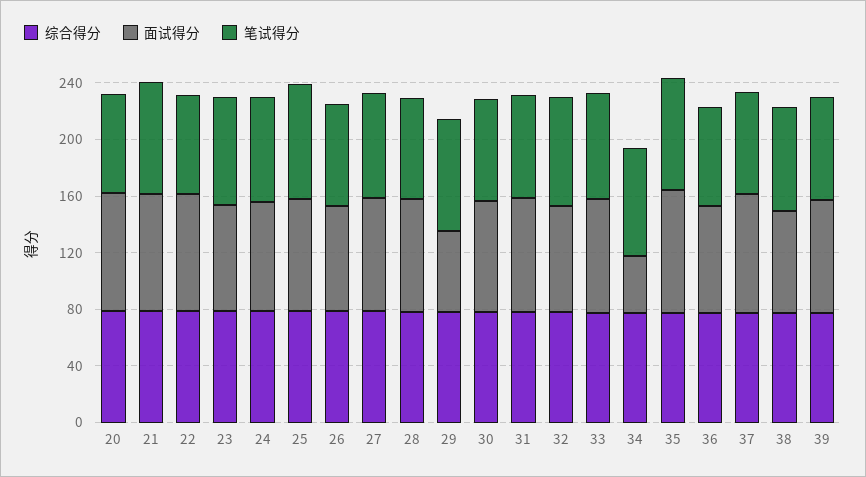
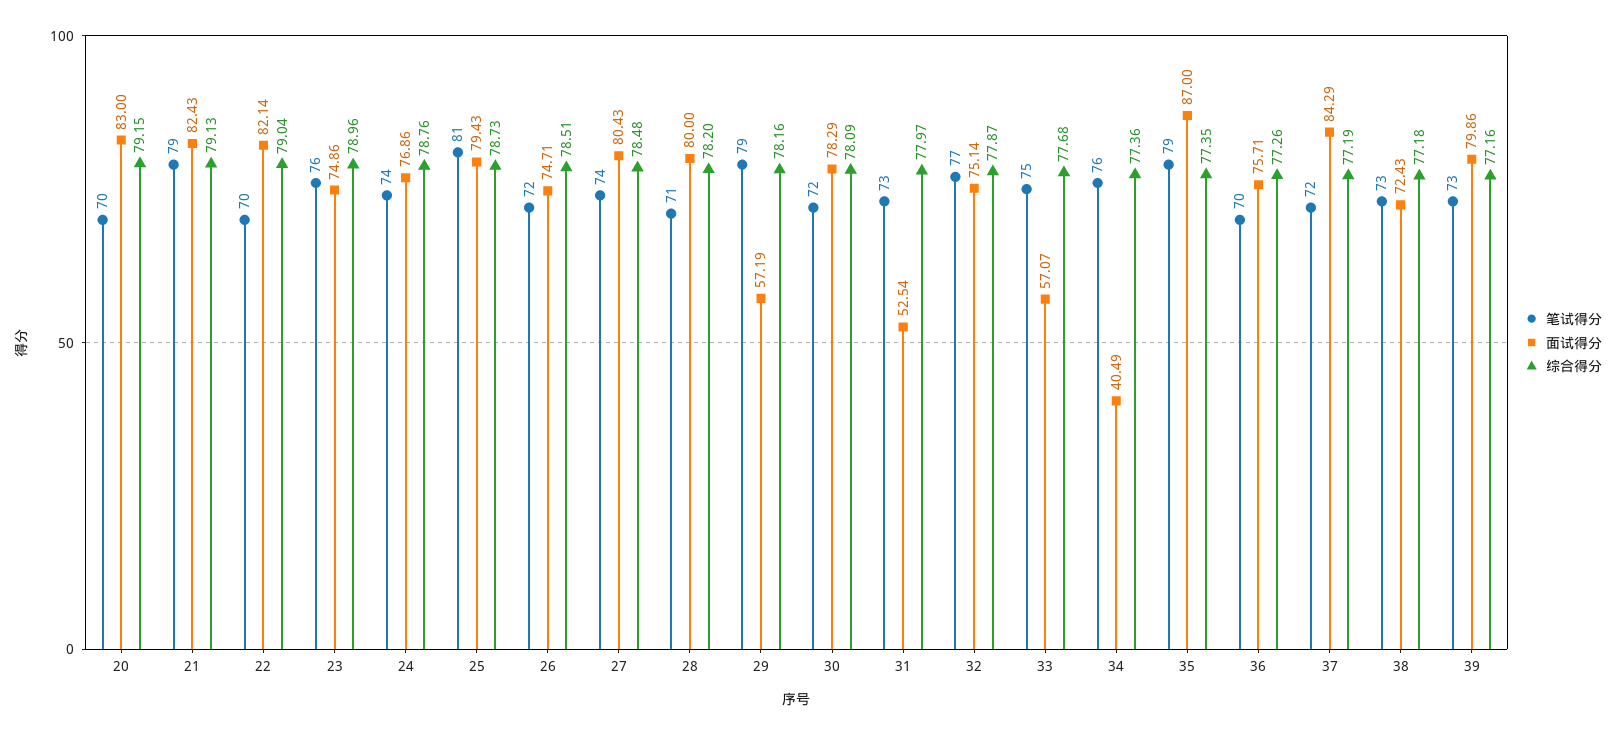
  {
    "综合得分": {
      "20": 79.15,
      "21": 79.13,
      "22": 79.04,
      "23": 78.96,
      "24": 78.76,
      "25": 78.73,
      "26": 78.51,
      "27": 78.48,
      "28": 78.2,
      "29": 78.16,
      "30": 78.09,
      "31": 77.97,
      "32": 77.87,
      "33": 77.68,
      "34": 77.36,
      "35": 77.35,
      "36": 77.26,
      "37": 77.19,
      "38": 77.18,
      "39": 77.16
    },
    "面试得分": {
      "20": 83,
      "21": 82.43,
      "22": 82.14,
      "23": 74.86,
      "24": 76.86,
      "25": 79.43,
      "26": 74.71,
      "27": 80.43,
      "28": 80,
      "29": 57.19,
      "30": 78.29,
-     "31": 80,
+     "31": 52.54,
      "32": 75.14,
-     "33": 80,
+     "33": 57.07,
      "34": 40.49,
      "35": 87,
      "36": 75.71,
      "37": 84.29,
      "38": 72.43,
      "39": 79.86
    },
    "笔试得分": {
      "20": 70,
      "21": 79,
      "22": 70,
      "23": 76,
      "24": 74,
      "25": 81,
      "26": 72,
      "27": 74,
      "28": 71,
      "29": 79,
      "30": 72,
      "31": 73,
      "32": 77,
      "33": 75,
      "34": 76,
      "35": 79,
      "36": 70,
      "37": 72,
      "38": 73,
      "39": 73
    }
  }

